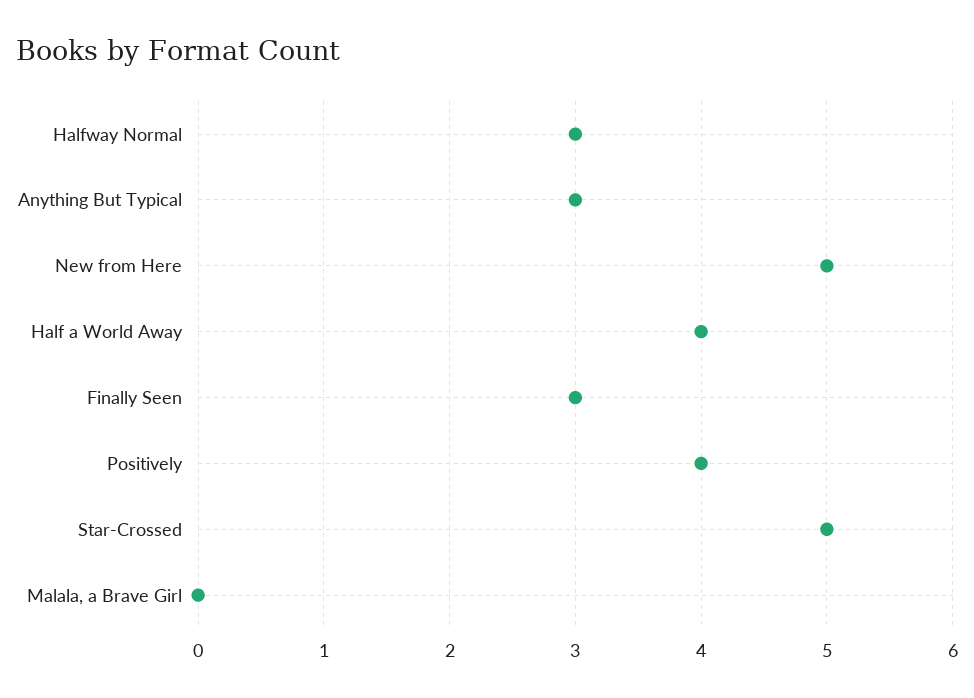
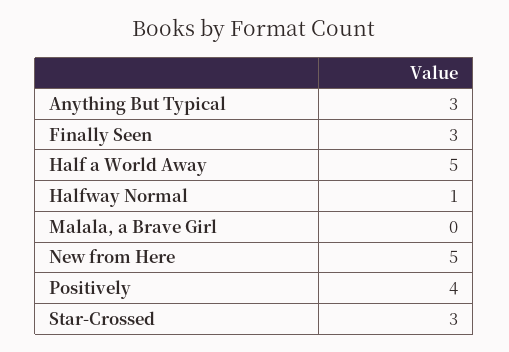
  {
-   "Halfway Normal": 3,
+   "Halfway Normal": 1,
    "Anything But Typical": 3,
    "New from Here": 5,
-   "Half a World Away": 4,
+   "Half a World Away": 5,
    "Finally Seen": 3,
    "Positively": 4,
-   "Star-Crossed": 5,
+   "Star-Crossed": 3,
    "Malala, a Brave Girl": 0
  }

